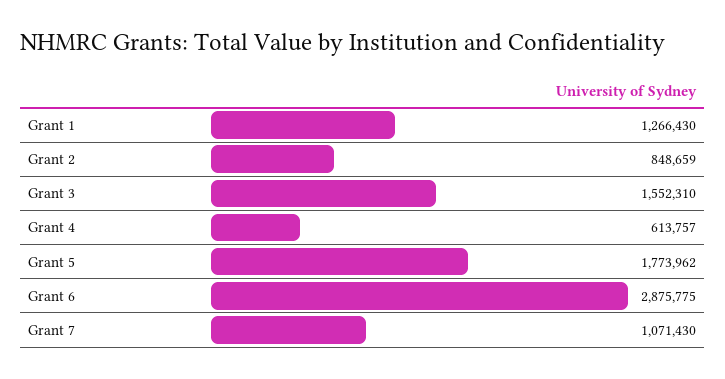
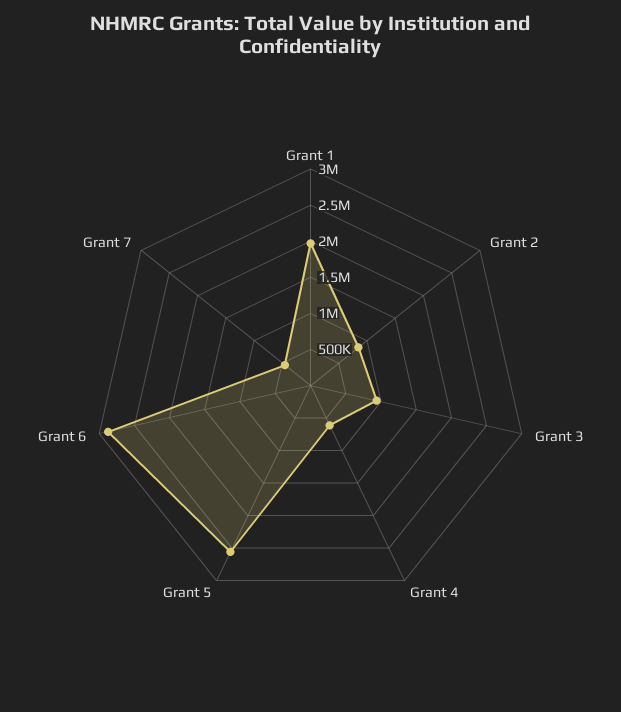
  {
-   "Grant 1": 1266430,
+   "Grant 1": 2000000,
    "Grant 2": 848659,
-   "Grant 3": 1552310,
+   "Grant 3": 1000000,
    "Grant 4": 613757,
-   "Grant 5": 1773962,
+   "Grant 5": 2500000,
    "Grant 6": 2875775,
-   "Grant 7": 1071430
+   "Grant 7": 500000
  }

